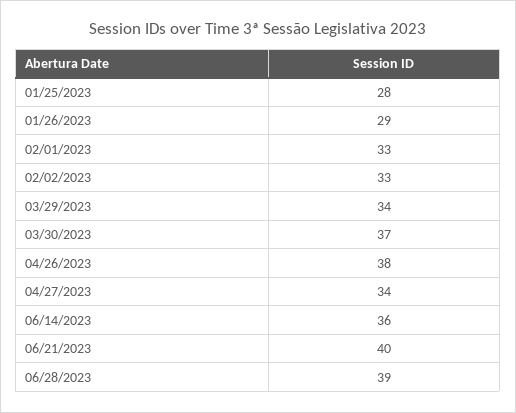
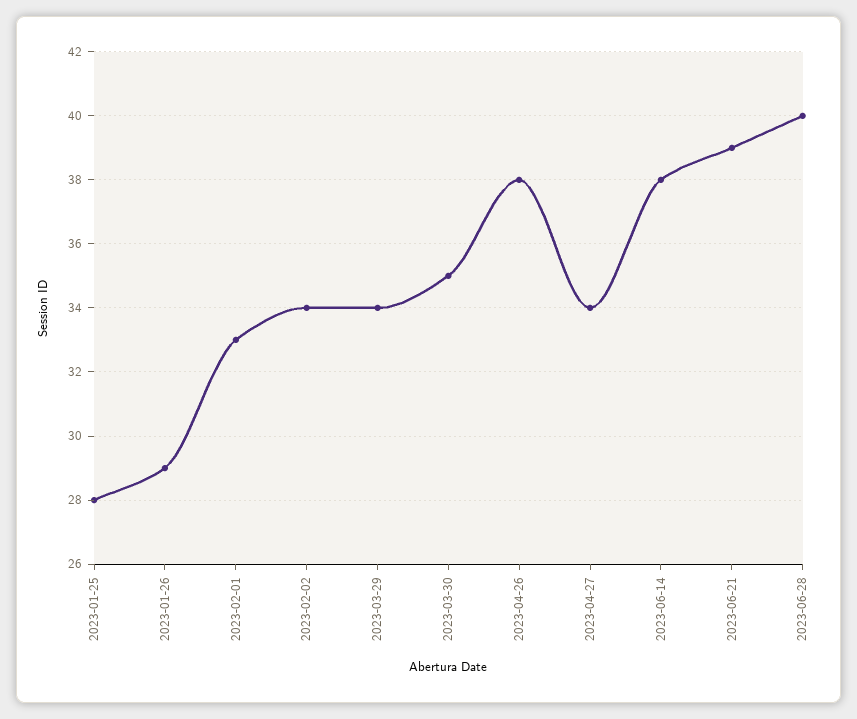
  {
    "01/25/2023": 28,
    "01/26/2023": 29,
    "02/01/2023": 33,
-   "02/02/2023": 33,
+   "02/02/2023": 34,
    "03/29/2023": 34,
-   "03/30/2023": 37,
+   "03/30/2023": 35,
    "04/26/2023": 38,
    "04/27/2023": 34,
-   "06/14/2023": 36,
+   "06/14/2023": 38,
-   "06/21/2023": 40,
+   "06/21/2023": 39,
-   "06/28/2023": 39
+   "06/28/2023": 40
  }

